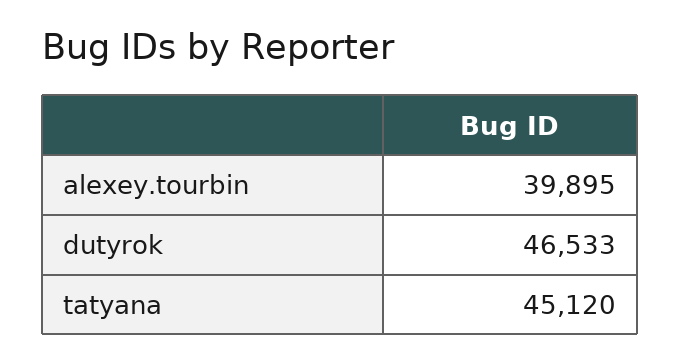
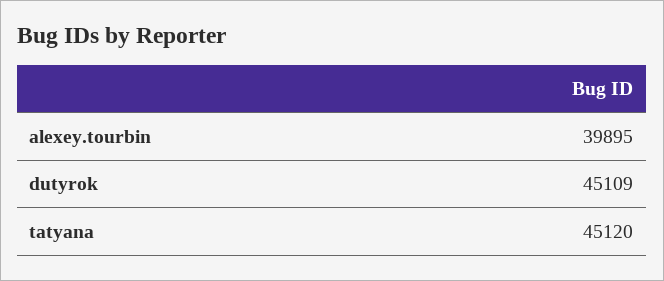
  {
    "alexey.tourbin": 39895,
-   "dutyrok": 46533,
+   "dutyrok": 45109,
    "tatyana": 45120
  }

